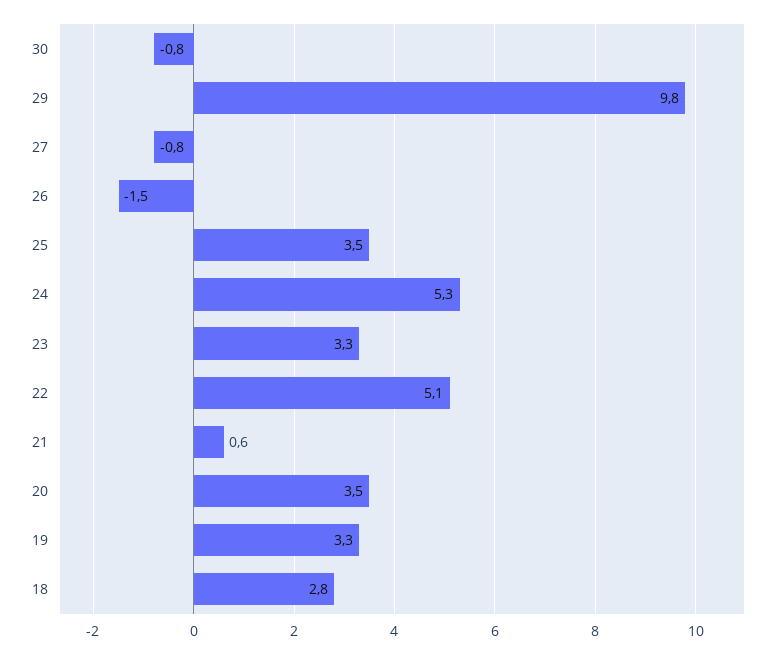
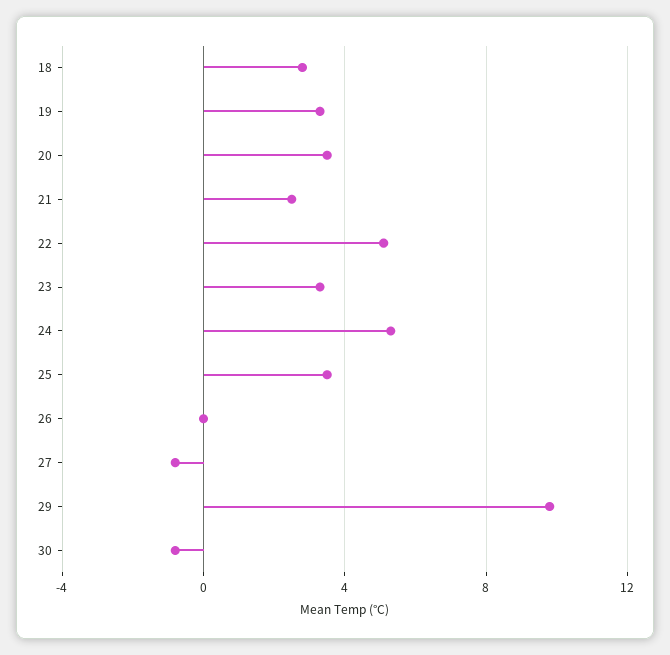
  {
    "30": -0.8,
    "29": 9.8,
    "27": -0.8,
-   "26": -1.5,
+   "26": 0,
    "25": 3.5,
    "24": 5.3,
    "23": 3.3,
    "22": 5.1,
-   "21": 0.6,
+   "21": 2.5,
    "20": 3.5,
    "19": 3.3,
    "18": 2.8
  }

